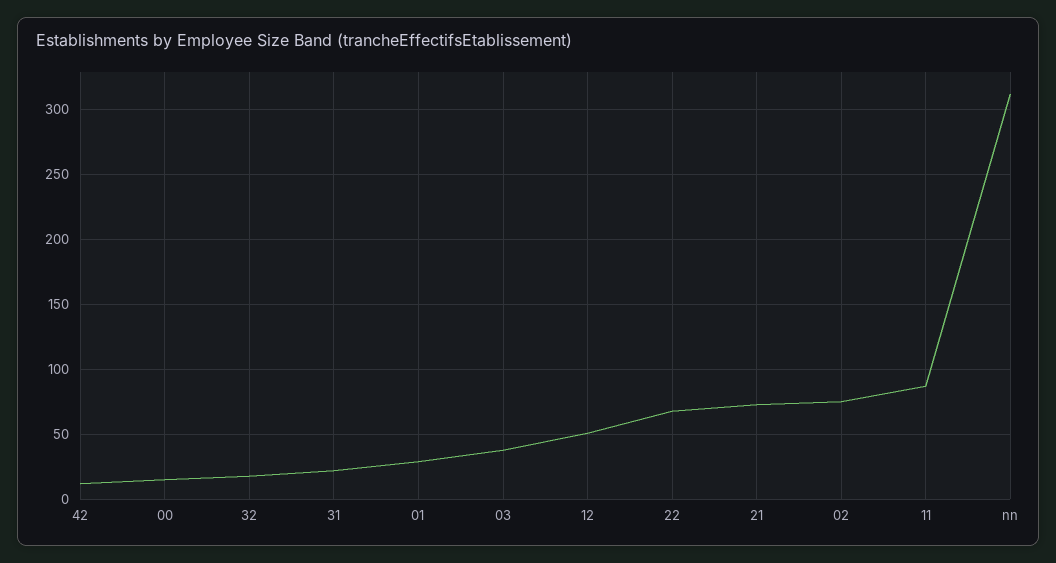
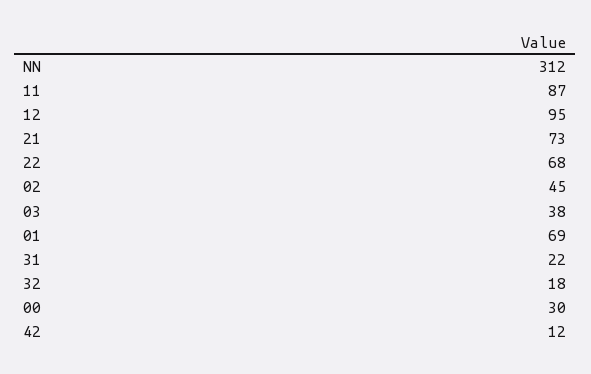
  {
    "42": 12,
-   "00": 15,
+   "00": 30,
    "32": 18,
    "31": 22,
-   "01": 30,
+   "01": 69,
    "03": 38,
-   "12": 50,
+   "12": 95,
    "22": 68,
    "21": 73,
-   "02": 75,
+   "02": 45,
    "11": 87,
    "nn": 312
  }

